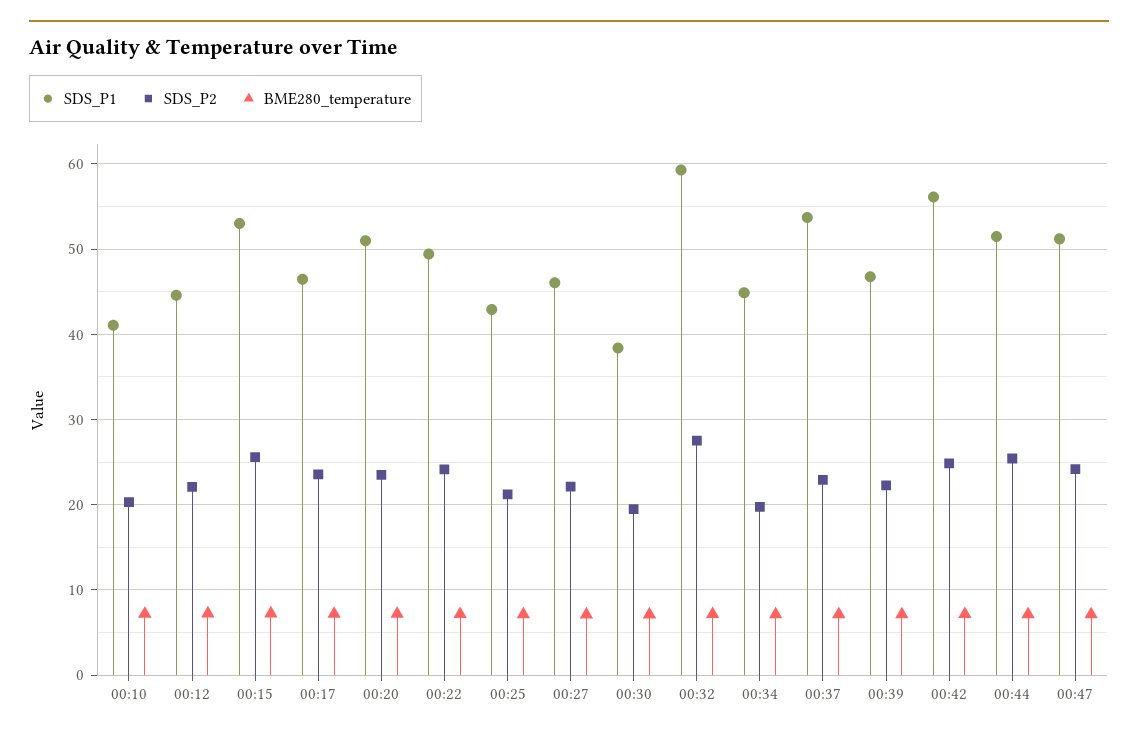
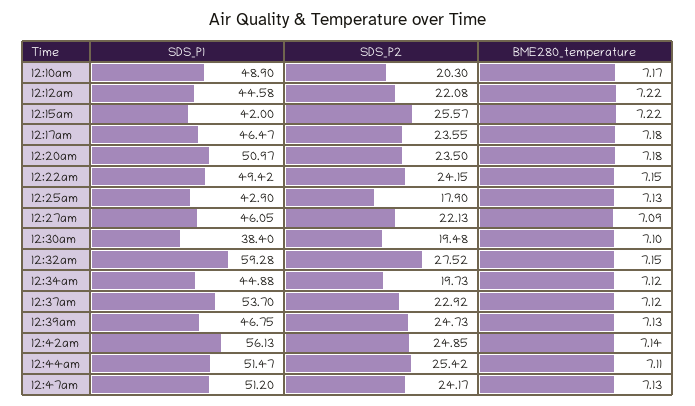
  {
    "SDS_P1": {
-     "00:10": 41,
+     "00:10": 48.9,
      "00:12": 44.58,
-     "00:15": 53,
+     "00:15": 42,
      "00:17": 46.47,
      "00:20": 50.97,
      "00:22": 49.42,
      "00:25": 42.9,
      "00:27": 46.05,
      "00:30": 38.4,
      "00:32": 59.28,
      "00:34": 44.88,
      "00:37": 53.7,
      "00:39": 46.75,
      "00:42": 56.13,
      "00:44": 51.47,
      "00:47": 51.2
    },
    "SDS_P2": {
      "00:10": 20.3,
      "00:12": 22.08,
      "00:15": 25.57,
      "00:17": 23.55,
      "00:20": 23.5,
      "00:22": 24.15,
-     "00:25": 21,
+     "00:25": 17.9,
      "00:27": 22.13,
      "00:30": 19.48,
      "00:32": 27.52,
      "00:34": 19.73,
      "00:37": 22.92,
-     "00:39": 22,
+     "00:39": 24.73,
      "00:42": 24.85,
      "00:44": 25.42,
      "00:47": 24.17
    },
    "BME280_temperature": {
      "00:10": 7.17,
      "00:12": 7.22,
      "00:15": 7.22,
      "00:17": 7.18,
      "00:20": 7.18,
      "00:22": 7.15,
      "00:25": 7.13,
      "00:27": 7.09,
      "00:30": 7.1,
      "00:32": 7.15,
      "00:34": 7.12,
      "00:37": 7.12,
      "00:39": 7.13,
      "00:42": 7.14,
      "00:44": 7.11,
      "00:47": 7.13
    }
  }

